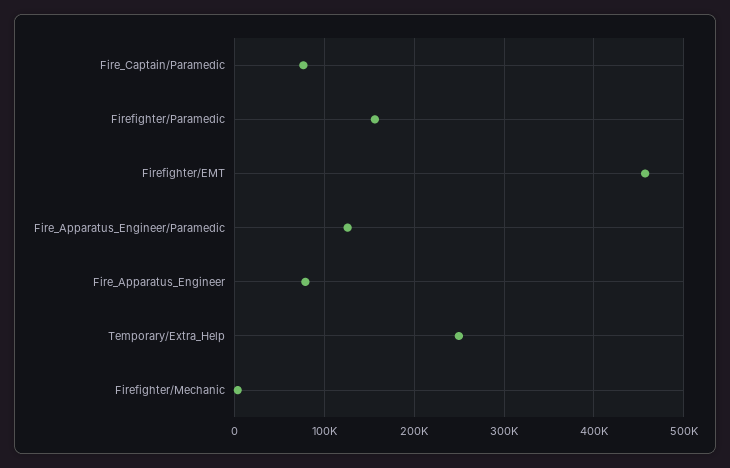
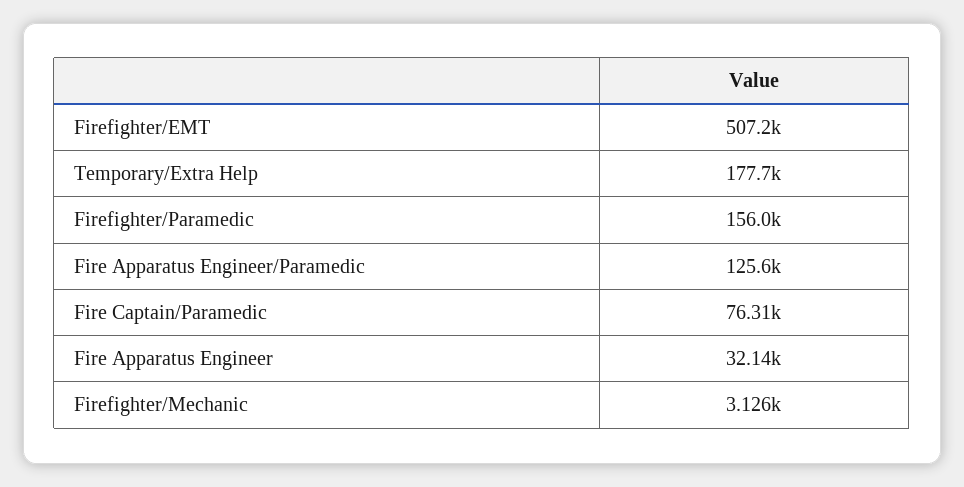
  {
    "Fire_Captain/Paramedic": 76310,
    "Firefighter/Paramedic": 156000,
-   "Firefighter/EMT": 460000,
+   "Firefighter/EMT": 507200,
    "Fire_Apparatus_Engineer/Paramedic": 125600,
-   "Fire_Apparatus_Engineer": 80000,
+   "Fire_Apparatus_Engineer": 32140,
-   "Temporary/Extra_Help": 250000,
+   "Temporary/Extra_Help": 177700,
    "Firefighter/Mechanic": 3126
  }

